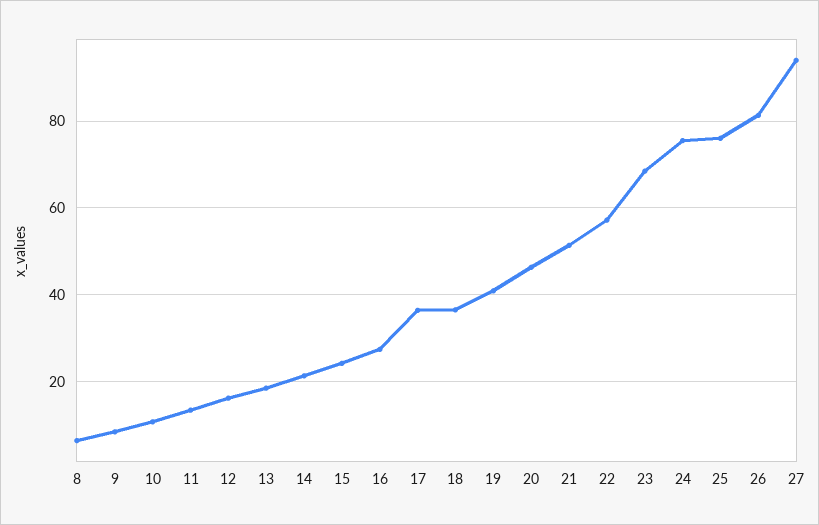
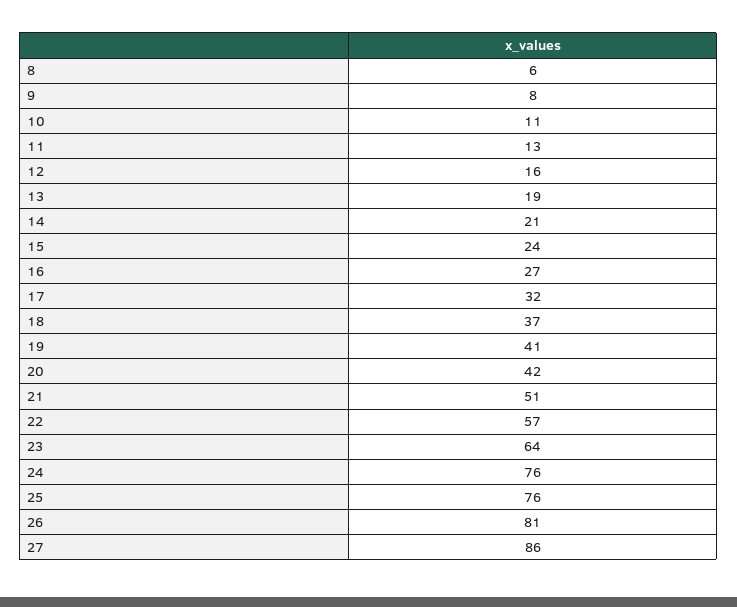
  {
    "8": 6,
    "9": 8,
    "10": 11,
    "11": 13,
    "12": 16,
    "13": 19,
    "14": 21,
    "15": 24,
    "16": 27,
-   "17": 36,
+   "17": 32,
    "18": 37,
    "19": 41,
-   "20": 46,
+   "20": 42,
    "21": 51,
    "22": 57,
-   "23": 68,
+   "23": 64,
    "24": 76,
    "25": 76,
    "26": 81,
-   "27": 94
+   "27": 86
  }

